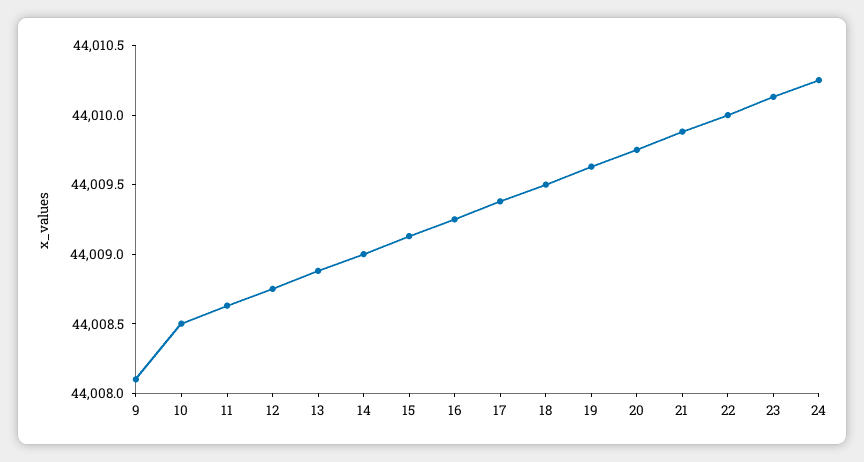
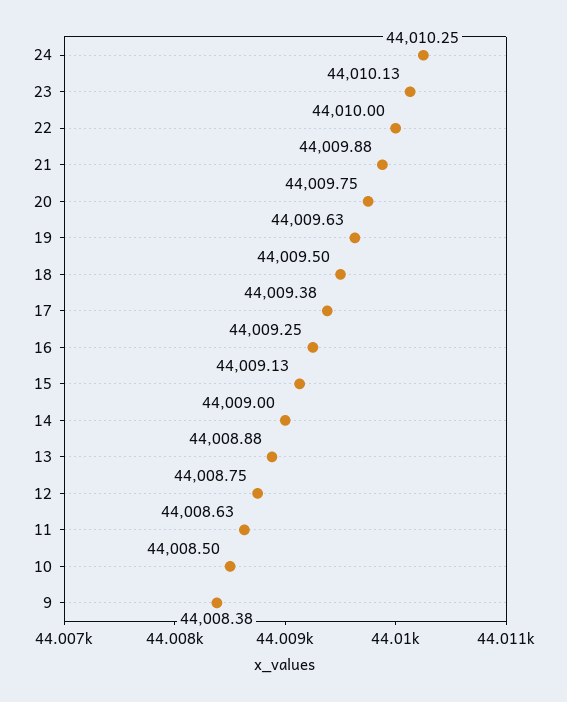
  {
-   "9": 44008.1,
+   "9": 44008.38,
    "10": 44008.5,
    "11": 44008.63,
    "12": 44008.75,
    "13": 44008.88,
    "14": 44009,
    "15": 44009.13,
    "16": 44009.25,
    "17": 44009.38,
    "18": 44009.5,
    "19": 44009.63,
    "20": 44009.75,
    "21": 44009.88,
    "22": 44010,
    "23": 44010.13,
    "24": 44010.25
  }

